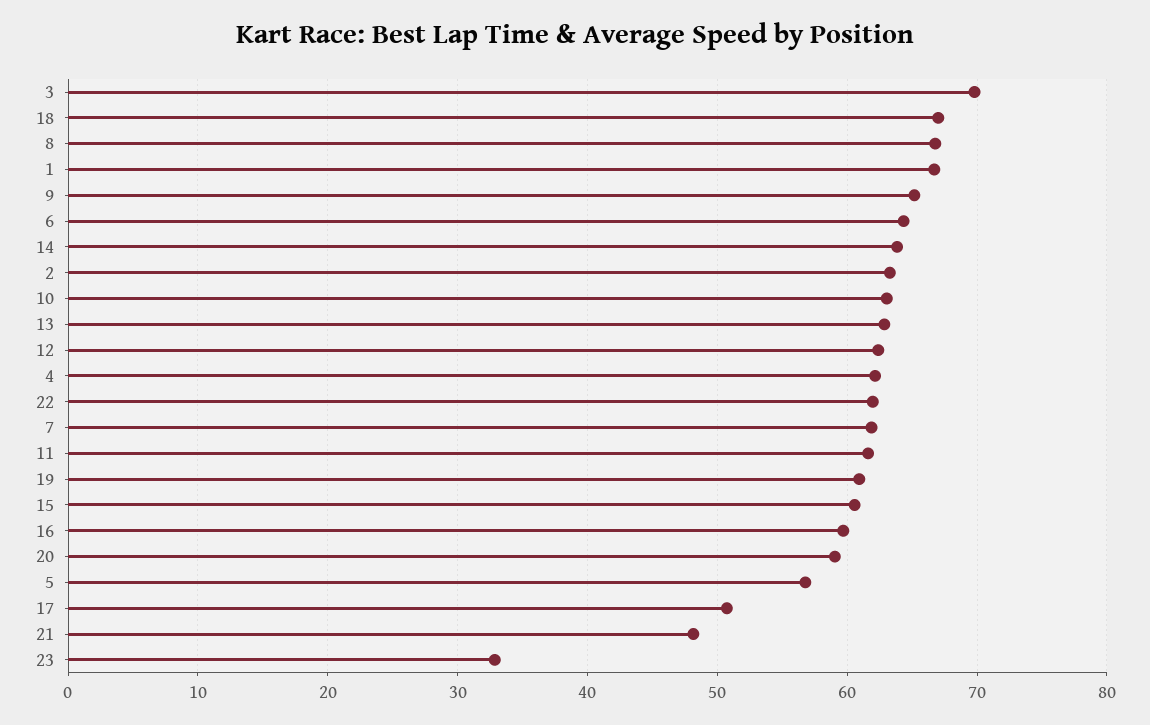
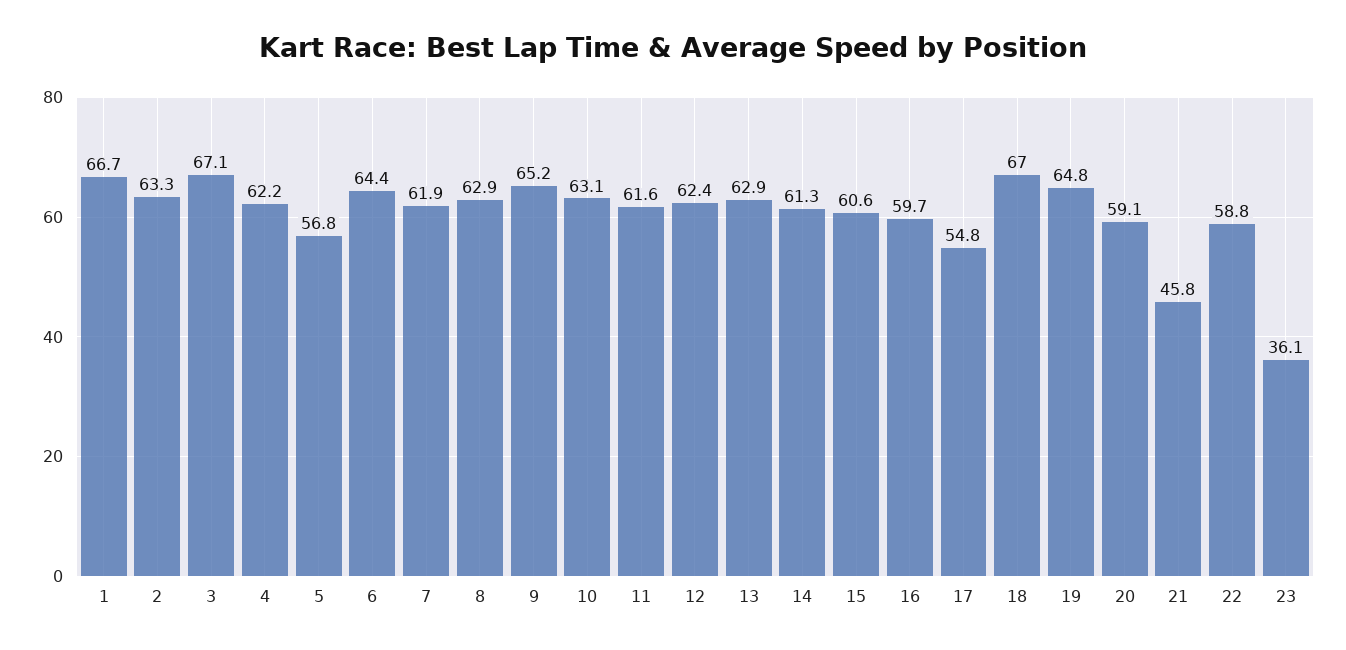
  {
-   "3": 70,
+   "3": 67.1,
    "18": 67,
-   "8": 67,
+   "8": 62.9,
    "1": 66.7,
    "9": 65.2,
    "6": 64.4,
-   "14": 64,
+   "14": 61.3,
    "2": 63.3,
    "10": 63.1,
    "13": 62.9,
    "12": 62.4,
    "4": 62.2,
-   "22": 62,
+   "22": 58.8,
    "7": 61.9,
    "11": 61.6,
-   "19": 61,
+   "19": 64.8,
    "15": 60.6,
    "16": 59.7,
    "20": 59.1,
    "5": 56.8,
-   "17": 51,
+   "17": 54.8,
-   "21": 48,
+   "21": 45.8,
-   "23": 33
+   "23": 36.1
  }

